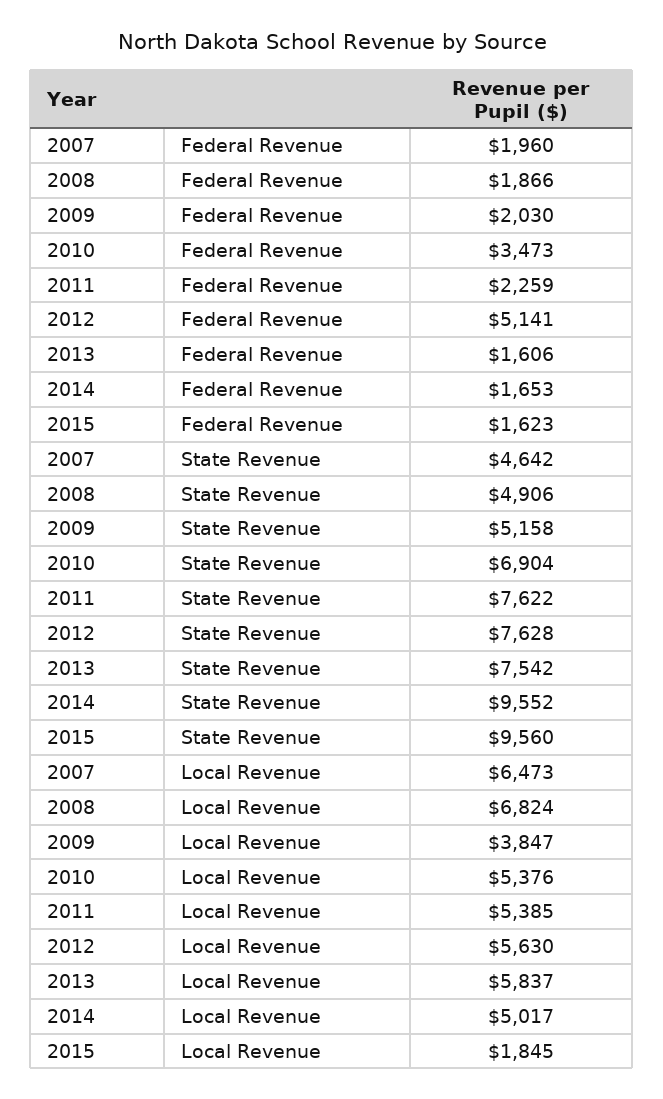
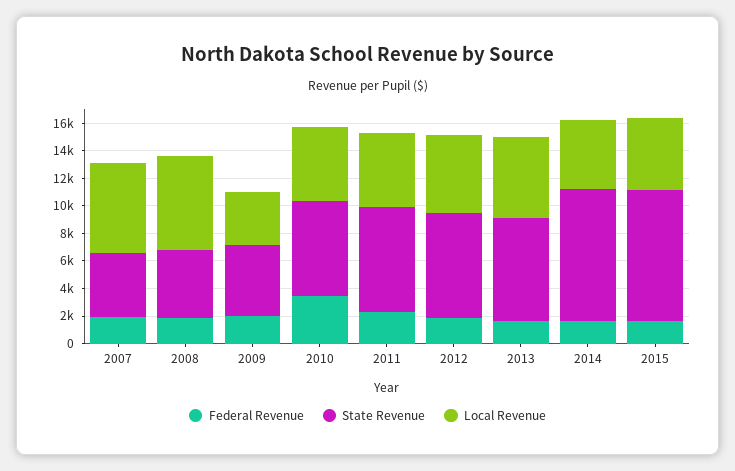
  {
    "Federal Revenue": {
      "2007": 1960,
      "2008": 1866,
      "2009": 2030,
      "2010": 3473,
      "2011": 2259,
-     "2012": 5141,
+     "2012": 2000,
      "2013": 1606,
      "2014": 1653,
      "2015": 1623
    },
    "State Revenue": {
      "2007": 4642,
      "2008": 4906,
      "2009": 5158,
      "2010": 6904,
      "2011": 7622,
      "2012": 7628,
      "2013": 7542,
      "2014": 9552,
      "2015": 9560
    },
    "Local Revenue": {
      "2007": 6473,
      "2008": 6824,
      "2009": 3847,
      "2010": 5376,
      "2011": 5385,
      "2012": 5630,
      "2013": 5837,
      "2014": 5017,
-     "2015": 1845
+     "2015": 5000
    }
  }

